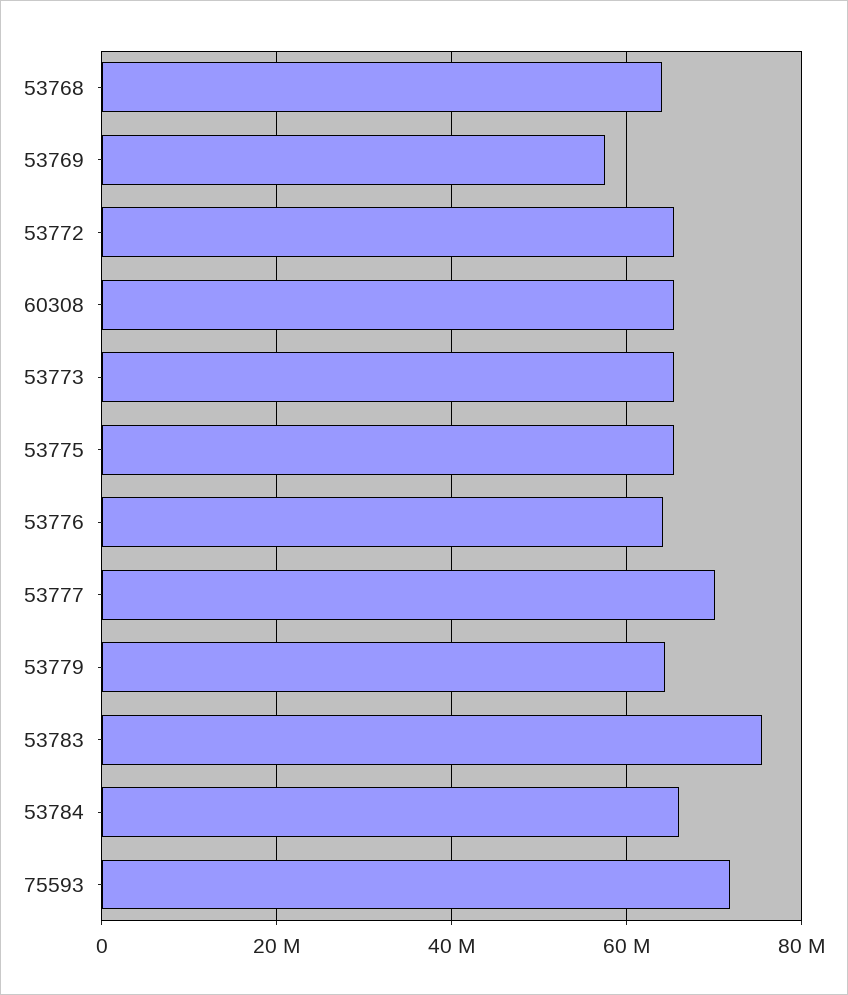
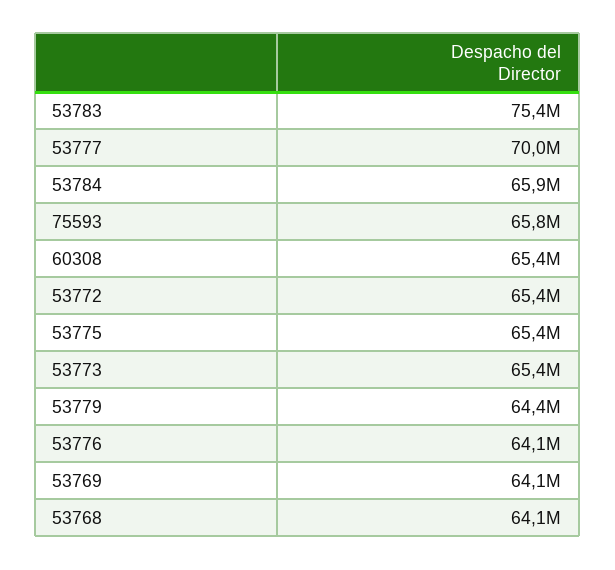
  {
    "53768": 64100000,
-   "53769": 58000000,
+   "53769": 64100000,
    "53772": 65400000,
    "60308": 65400000,
    "53773": 65400000,
    "53775": 65400000,
    "53776": 64100000,
    "53777": 70000000,
    "53779": 64400000,
    "53783": 75400000,
    "53784": 65900000,
-   "75593": 72000000
+   "75593": 65800000
  }

